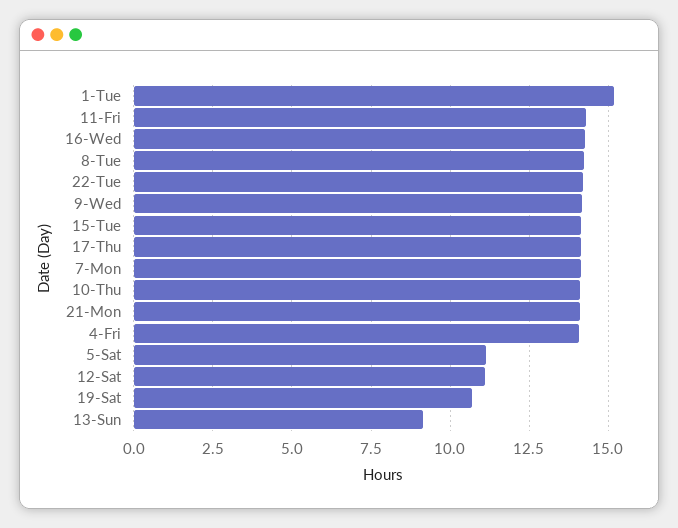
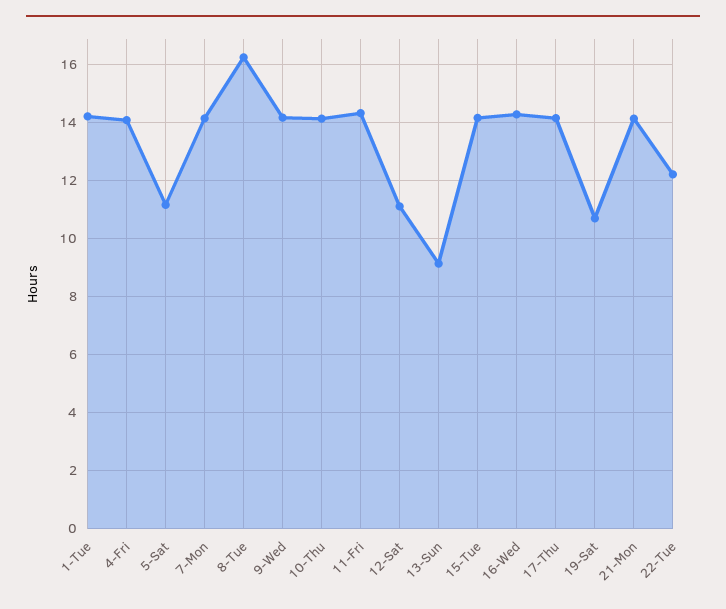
  {
-   "1-Tue": 15.25,
+   "1-Tue": 14.25,
    "11-Fri": 14.25,
    "16-Wed": 14.25,
-   "8-Tue": 14.25,
+   "8-Tue": 16.25,
-   "22-Tue": 14.25,
+   "22-Tue": 12.25,
    "9-Wed": 14.25,
    "15-Tue": 14.25,
    "17-Thu": 14.25,
    "7-Mon": 14.25,
    "10-Thu": 14,
    "21-Mon": 14,
    "4-Fri": 14,
    "5-Sat": 11.25,
    "12-Sat": 11,
    "19-Sat": 10.75,
    "13-Sun": 9.25
  }

